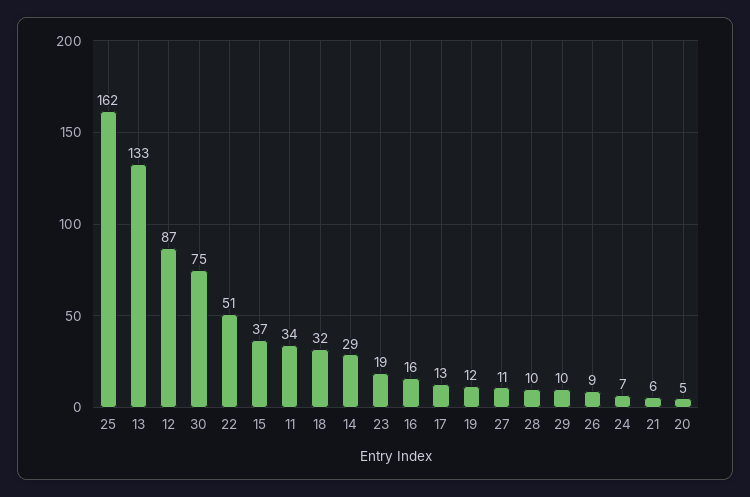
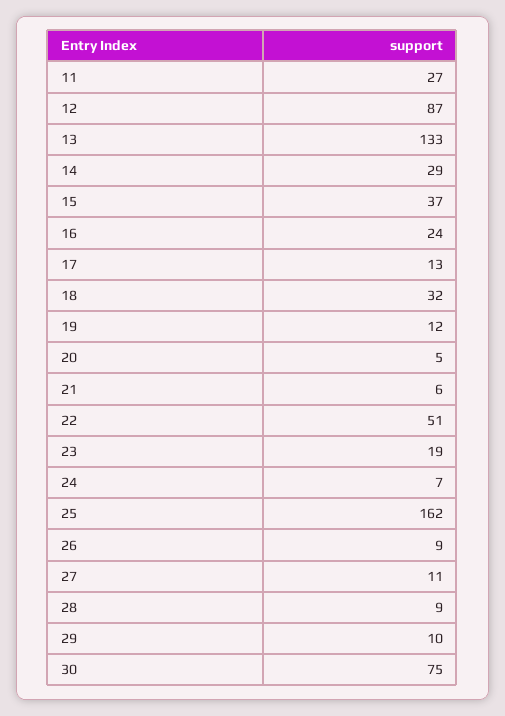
  {
    "25": 162,
    "13": 133,
    "12": 87,
    "30": 75,
    "22": 51,
    "15": 37,
-   "11": 34,
+   "11": 27,
    "18": 32,
    "14": 29,
    "23": 19,
-   "16": 16,
+   "16": 24,
    "17": 13,
    "19": 12,
    "27": 11,
-   "28": 10,
+   "28": 9,
    "29": 10,
    "26": 9,
    "24": 7,
    "21": 6,
    "20": 5
  }

